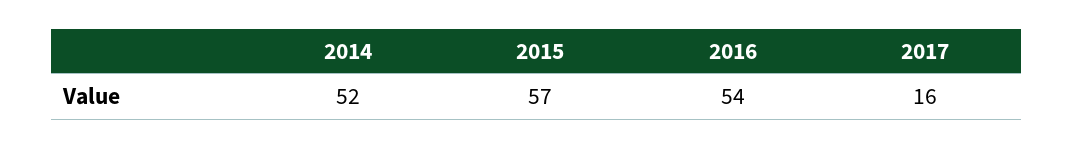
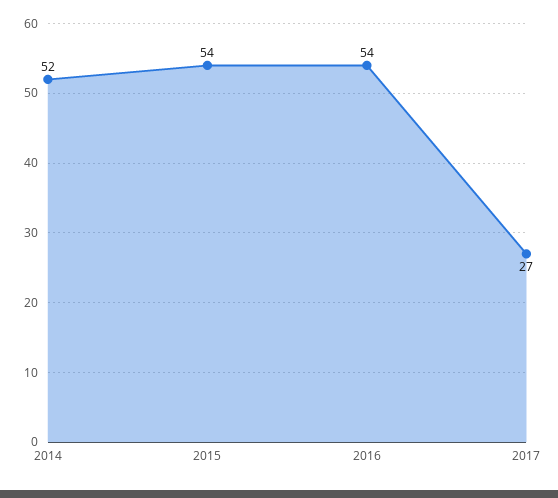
  {
    "2014": 52,
-   "2015": 57,
+   "2015": 54,
    "2016": 54,
-   "2017": 16
+   "2017": 27
  }

